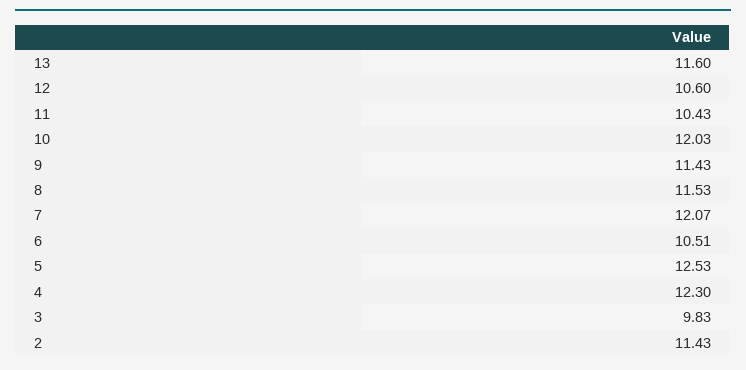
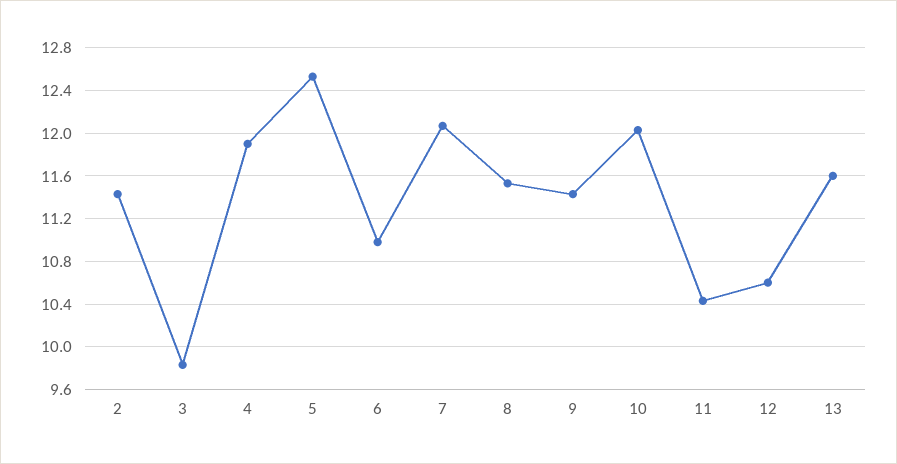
  {
    "13": 11.6,
    "12": 10.6,
    "11": 10.43,
    "10": 12.03,
    "9": 11.43,
    "8": 11.53,
    "7": 12.07,
-   "6": 10.51,
+   "6": 11,
    "5": 12.53,
-   "4": 12.3,
+   "4": 11.9,
    "3": 9.83,
    "2": 11.43
  }

